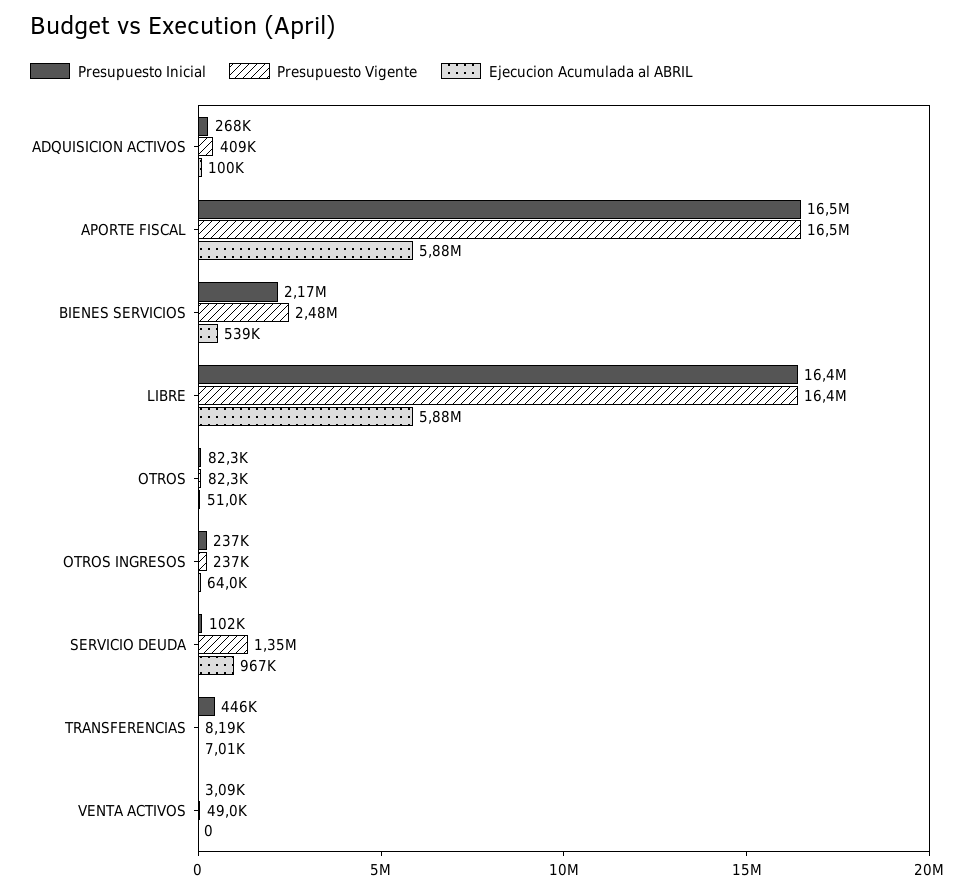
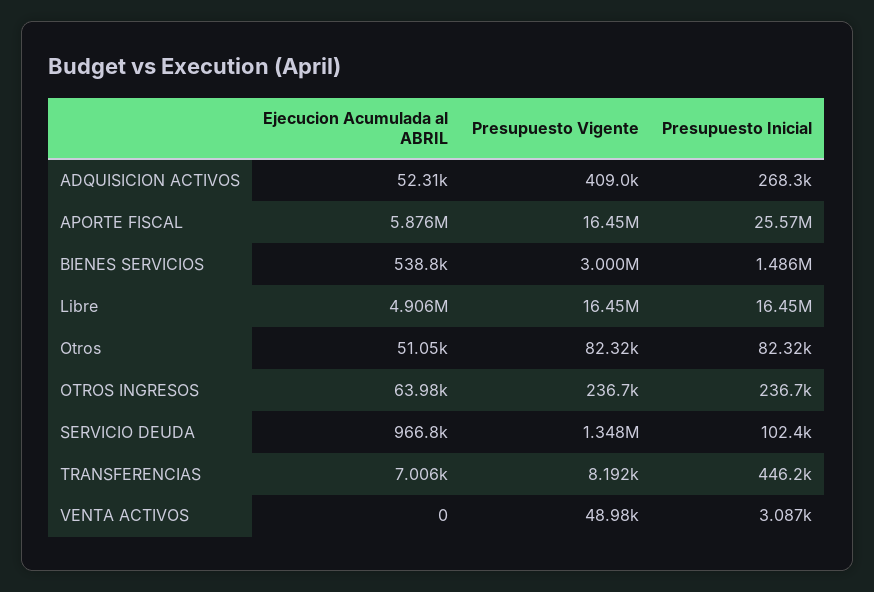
  {
    "Presupuesto Inicial": {
      "ADQUISICION ACTIVOS": 268300,
-     "APORTE FISCAL": 16500000,
+     "APORTE FISCAL": 25570000,
-     "BIENES SERVICIOS": 2170000,
+     "BIENES SERVICIOS": 1486000,
      "LIBRE": 16450000,
      "OTROS": 82320,
      "OTROS INGRESOS": 236700,
      "SERVICIO DEUDA": 102400,
      "TRANSFERENCIAS": 446200,
      "VENTA ACTIVOS": 3087
    },
    "Presupuesto Vigente": {
      "ADQUISICION ACTIVOS": 409000,
      "APORTE FISCAL": 16450000,
-     "BIENES SERVICIOS": 2480000,
+     "BIENES SERVICIOS": 3000000,
      "LIBRE": 16450000,
      "OTROS": 82320,
      "OTROS INGRESOS": 236700,
      "SERVICIO DEUDA": 1348000,
      "TRANSFERENCIAS": 8192,
      "VENTA ACTIVOS": 48980
    },
    "Ejecucion Acumulada al ABRIL": {
-     "ADQUISICION ACTIVOS": 100000,
+     "ADQUISICION ACTIVOS": 52310,
      "APORTE FISCAL": 5876000,
      "BIENES SERVICIOS": 538800,
-     "LIBRE": 5880000,
+     "LIBRE": 4906000,
      "OTROS": 51050,
      "OTROS INGRESOS": 63980,
      "SERVICIO DEUDA": 966800,
      "TRANSFERENCIAS": 7006,
      "VENTA ACTIVOS": 0
    }
  }

